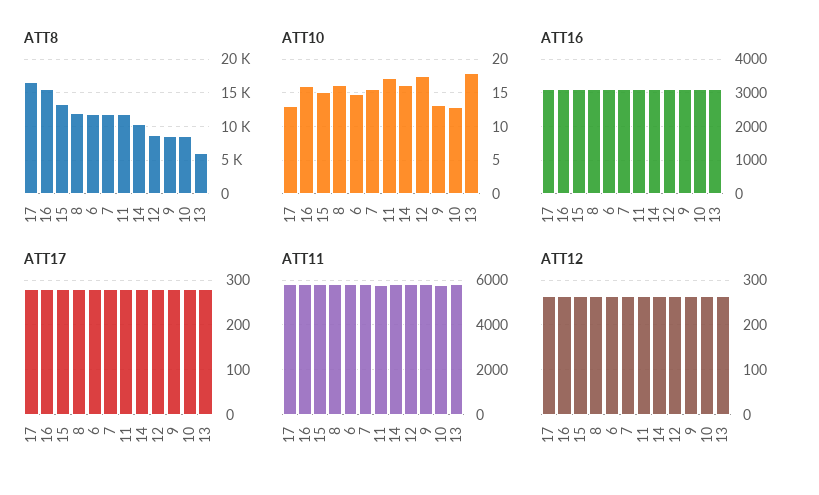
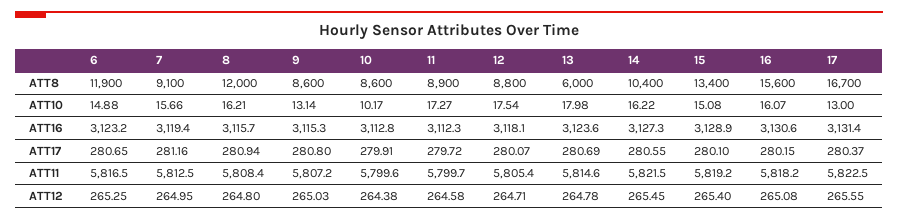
  {
    "ATT8": {
      "17": 16700,
      "16": 15600,
      "15": 13400,
      "8": 12000,
      "6": 11900,
-     "7": 12000,
+     "7": 9100,
-     "11": 12000,
+     "11": 8900,
      "14": 10400,
      "12": 8800,
      "9": 8600,
      "10": 8600,
      "13": 6000
    },
    "ATT10": {
      "17": 13,
      "16": 16.07,
      "15": 15.08,
      "8": 16.21,
      "6": 14.88,
      "7": 15.66,
      "11": 17.27,
      "14": 16.22,
      "12": 17.54,
      "9": 13.14,
-     "10": 13,
+     "10": 10.17,
      "13": 17.98
    },
    "ATT16": {
      "17": 3131.4,
      "16": 3130.6,
      "15": 3128.9,
      "8": 3115.7,
      "6": 3123.2,
      "7": 3119.4,
      "11": 3112.3,
      "14": 3127.3,
      "12": 3118.1,
      "9": 3115.3,
      "10": 3112.8,
      "13": 3123.6
    },
    "ATT17": {
      "17": 280.37,
      "16": 280.15,
      "15": 280.1,
      "8": 280.94,
      "6": 280.65,
      "7": 281.16,
      "11": 279.72,
      "14": 280.55,
      "12": 280.07,
      "9": 280.8,
      "10": 279.91,
      "13": 280.69
    },
    "ATT11": {
      "17": 5822.5,
      "16": 5818.2,
      "15": 5819.2,
      "8": 5808.4,
      "6": 5816.5,
      "7": 5812.5,
      "11": 5799.7,
      "14": 5821.5,
      "12": 5805.4,
      "9": 5807.2,
      "10": 5799.6,
      "13": 5814.6
    },
    "ATT12": {
      "17": 265.55,
      "16": 265.08,
      "15": 265.4,
      "8": 264.8,
      "6": 265.25,
      "7": 264.95,
      "11": 264.58,
      "14": 265.45,
      "12": 264.71,
      "9": 265.03,
      "10": 264.38,
      "13": 264.78
    }
  }

